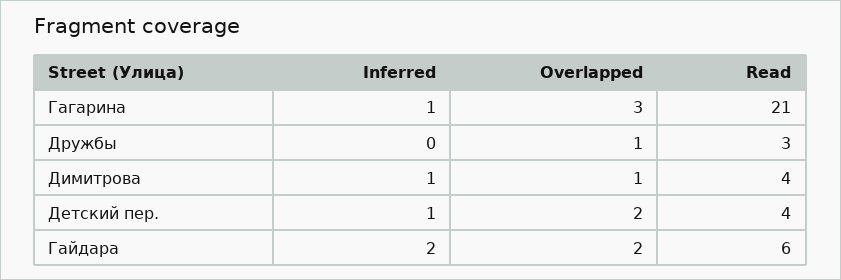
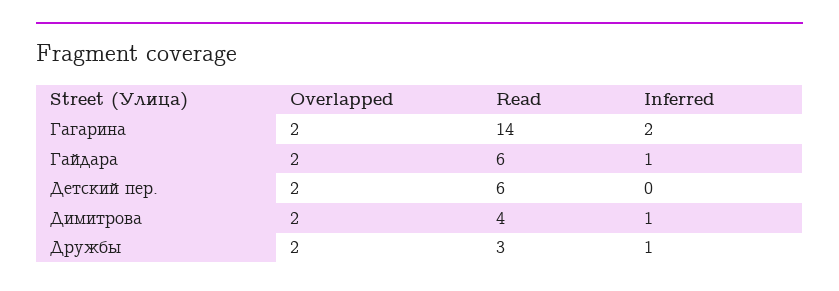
  {
    "Inferred": {
-     "Гагарина": 1,
+     "Гагарина": 2,
-     "Дружбы": 0,
+     "Дружбы": 1,
      "Димитрова": 1,
-     "Детский пер.": 1,
+     "Детский пер.": 0,
-     "Гайдара": 2
+     "Гайдара": 1
    },
    "Overlapped": {
-     "Гагарина": 3,
+     "Гагарина": 2,
-     "Дружбы": 1,
+     "Дружбы": 2,
-     "Димитрова": 1,
+     "Димитрова": 2,
      "Детский пер.": 2,
      "Гайдара": 2
    },
    "Read": {
-     "Гагарина": 21,
+     "Гагарина": 14,
      "Дружбы": 3,
      "Димитрова": 4,
-     "Детский пер.": 4,
+     "Детский пер.": 6,
      "Гайдара": 6
    }
  }

